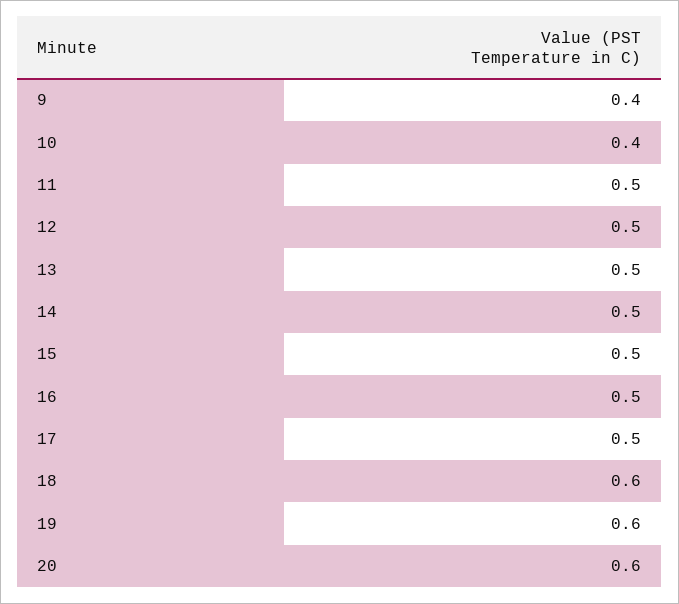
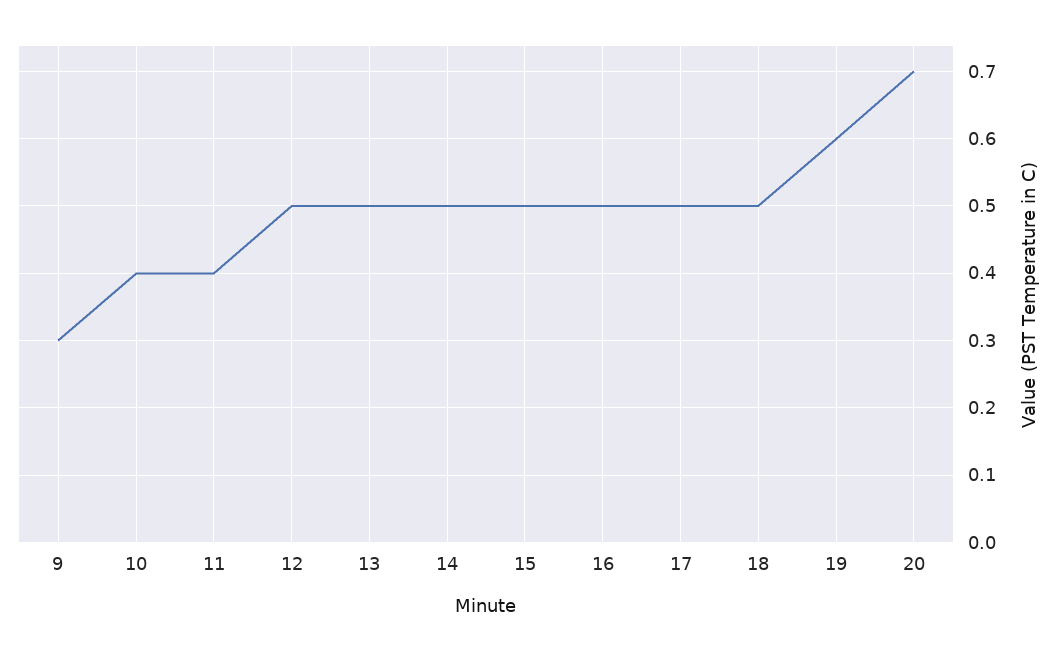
  {
-   "9": 0.4,
+   "9": 0.3,
    "10": 0.4,
-   "11": 0.5,
+   "11": 0.4,
    "12": 0.5,
    "13": 0.5,
    "14": 0.5,
    "15": 0.5,
    "16": 0.5,
    "17": 0.5,
-   "18": 0.6,
+   "18": 0.5,
    "19": 0.6,
-   "20": 0.6
+   "20": 0.7
  }

